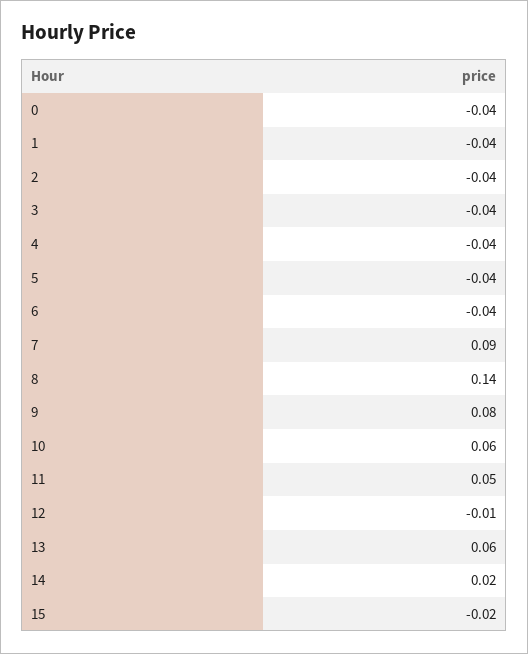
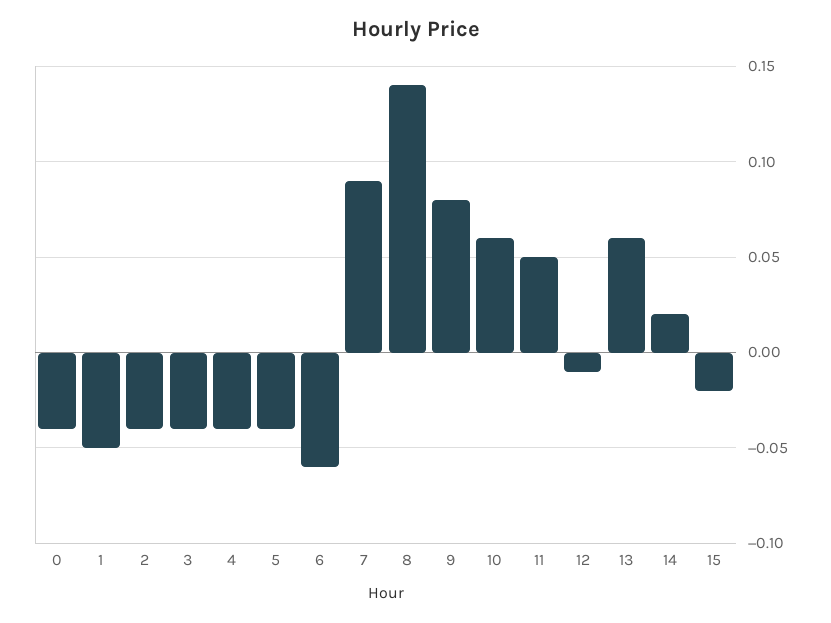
  {
    "0": -0.04,
-   "1": -0.04,
+   "1": -0.05,
    "2": -0.04,
    "3": -0.04,
    "4": -0.04,
    "5": -0.04,
-   "6": -0.04,
+   "6": -0.06,
    "7": 0.09,
    "8": 0.14,
    "9": 0.08,
    "10": 0.06,
    "11": 0.05,
    "12": -0.01,
    "13": 0.06,
    "14": 0.02,
    "15": -0.02
  }

